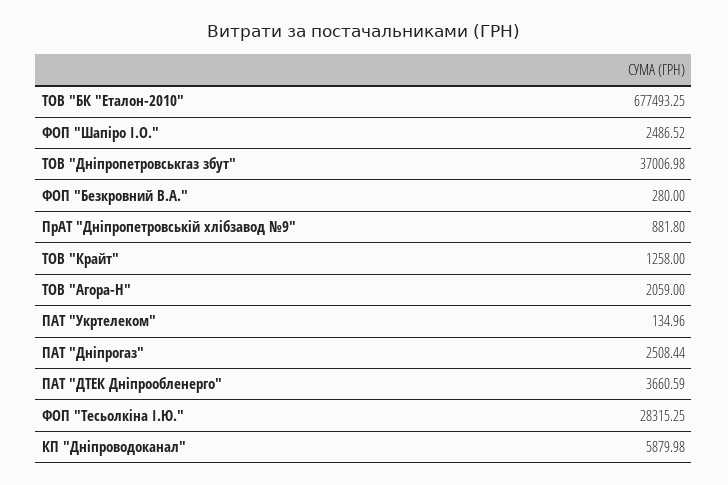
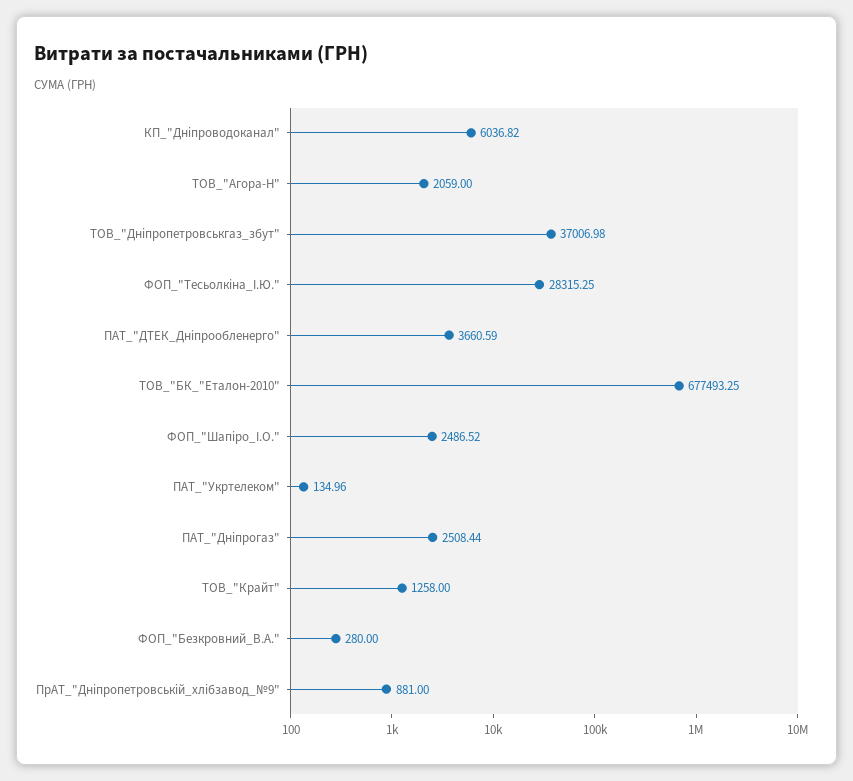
  {
    "ТОВ \"БК \"Еталон-2010\"": 677493.25,
    "ФОП \"Шапіро І.О.\"": 2486.52,
    "ТОВ \"Дніпропетровськгаз збут\"": 37006.98,
    "ФОП \"Безкровний В.А.\"": 280,
-   "ПрАТ \"Дніпропетровській хлібзавод №9\"": 881.8,
+   "ПрАТ \"Дніпропетровській хлібзавод №9\"": 881,
    "ТОВ \"Крайт\"": 1258,
    "ТОВ \"Агора-Н\"": 2059,
    "ПАТ \"Укртелеком\"": 134.96,
    "ПАТ \"Дніпрогаз\"": 2508.44,
    "ПАТ \"ДТЕК Дніпрообленерго\"": 3660.59,
    "ФОП \"Тесьолкіна І.Ю.\"": 28315.25,
-   "КП \"Дніпроводоканал\"": 5879.98
+   "КП \"Дніпроводоканал\"": 6036.82
  }

